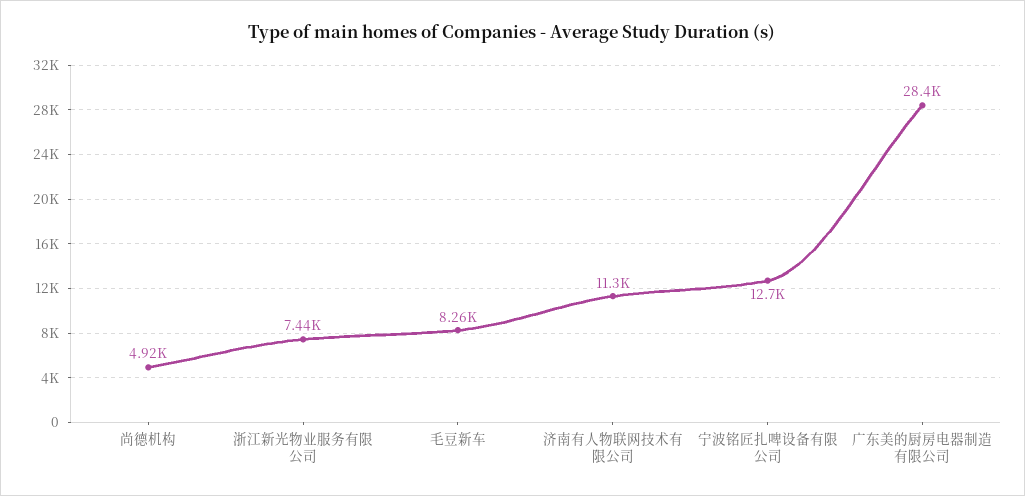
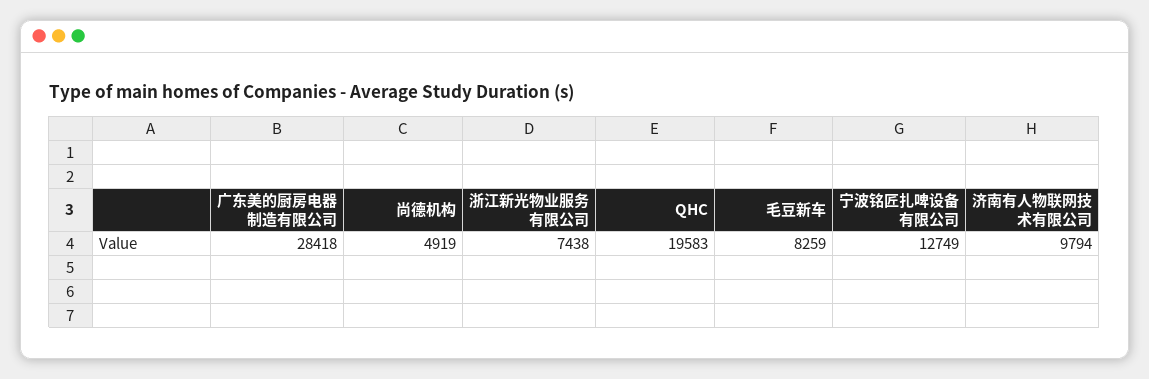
  {
    "尚德机构": 4919,
    "浙江新光物业服务有限公司": 7438,
    "毛豆新车": 8259,
-   "济南有人物联网技术有限公司": 11300,
+   "济南有人物联网技术有限公司": 9794,
    "宁波铭匠扎啤设备有限公司": 12749,
-   "广东美的厨房电器制造有限公司": 28418
+   "广东美的厨房电器制造有限公司": 28418,
+   "QHC": 19583
  }

